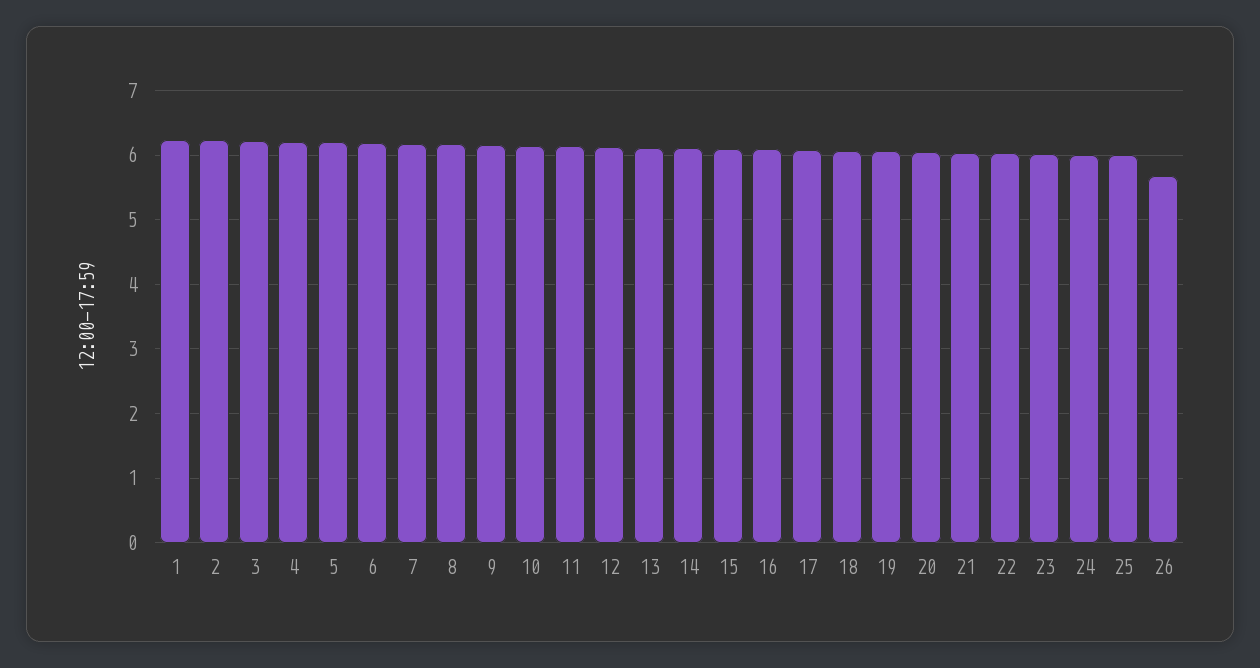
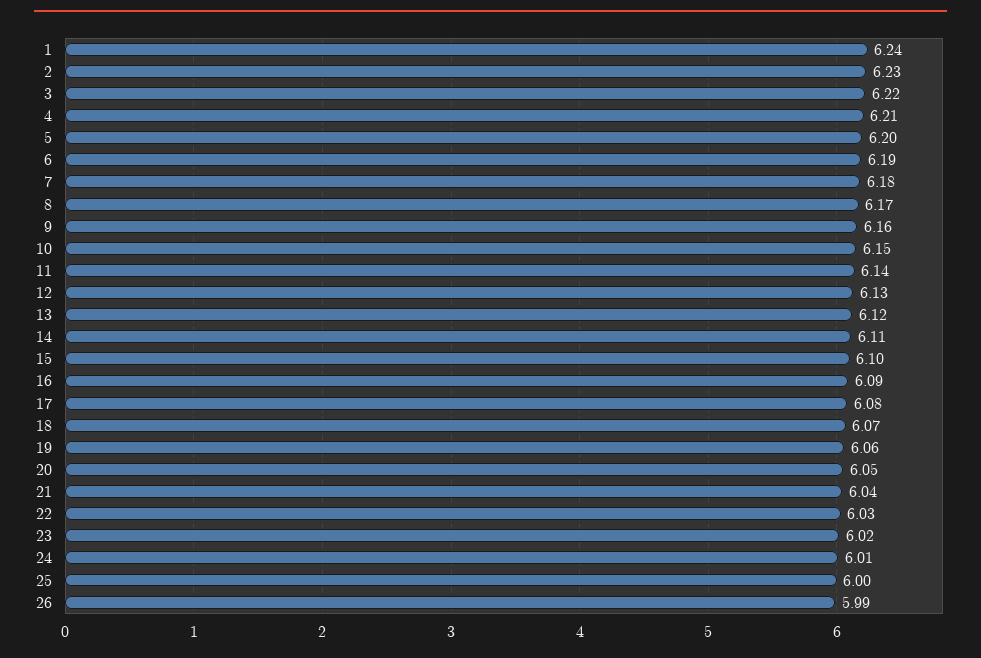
  {
    "1": 6.24,
    "2": 6.23,
    "3": 6.22,
    "4": 6.21,
    "5": 6.2,
    "6": 6.19,
    "7": 6.18,
    "8": 6.17,
    "9": 6.16,
    "10": 6.15,
    "11": 6.14,
    "12": 6.13,
    "13": 6.12,
    "14": 6.11,
    "15": 6.1,
    "16": 6.09,
    "17": 6.08,
    "18": 6.07,
    "19": 6.06,
    "20": 6.05,
    "21": 6.04,
    "22": 6.03,
    "23": 6.02,
    "24": 6.01,
    "25": 6,
-   "26": 5.7
+   "26": 5.99
  }

